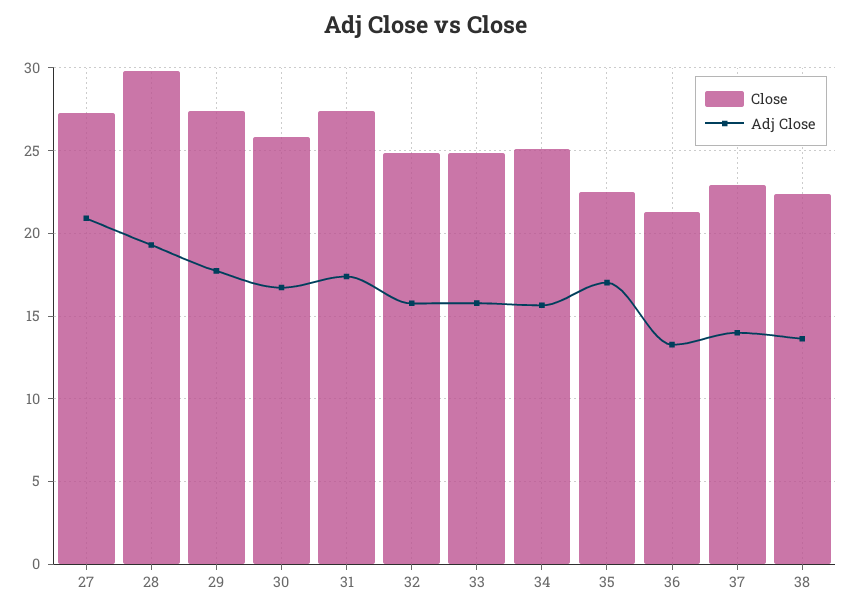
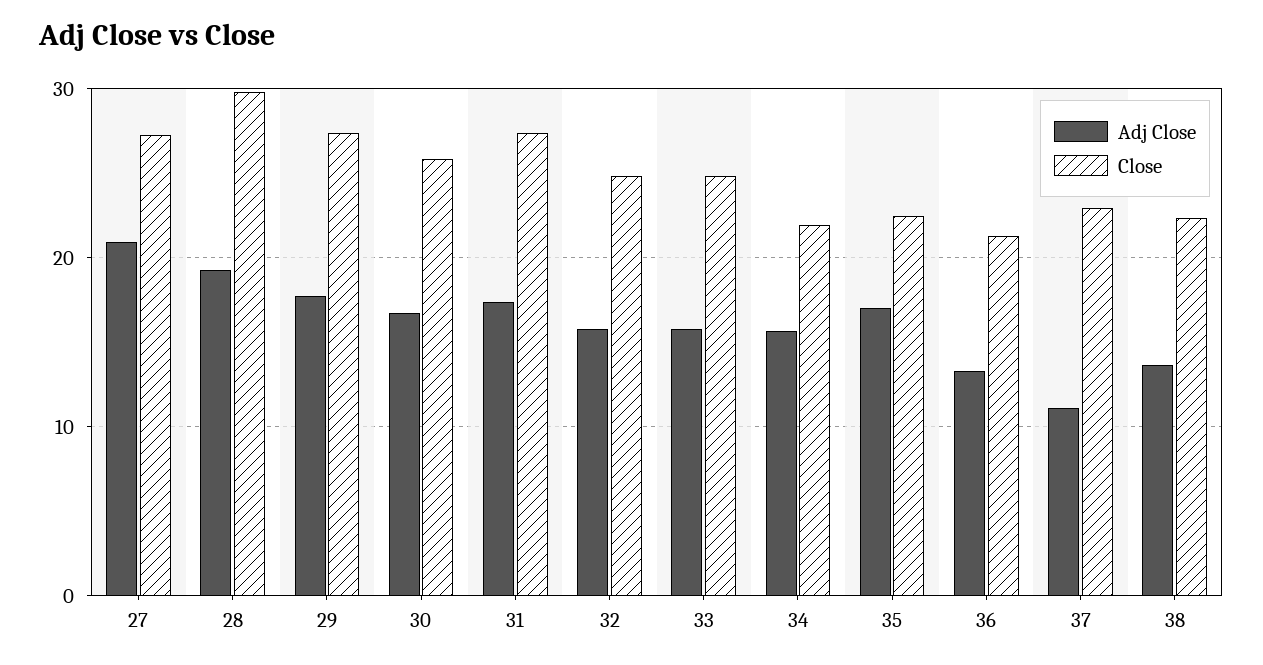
  {
    "Close": {
      "27": 27.5,
      "28": 30,
      "29": 27.5,
      "30": 26,
      "31": 27.5,
      "32": 25,
      "33": 25,
-     "34": 25,
+     "34": 22,
      "35": 22.5,
      "36": 21.5,
      "37": 23,
      "38": 22.5
    },
    "Adj Close": {
      "27": 21,
      "28": 19.5,
      "29": 17.5,
      "30": 16.5,
      "31": 17.5,
      "32": 16,
      "33": 16,
      "34": 15.5,
      "35": 17,
      "36": 13.5,
-     "37": 14,
+     "37": 11,
      "38": 13.5
    }
  }

